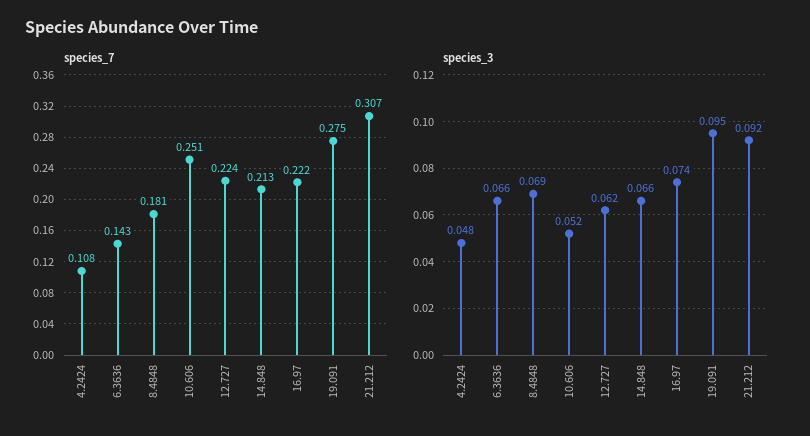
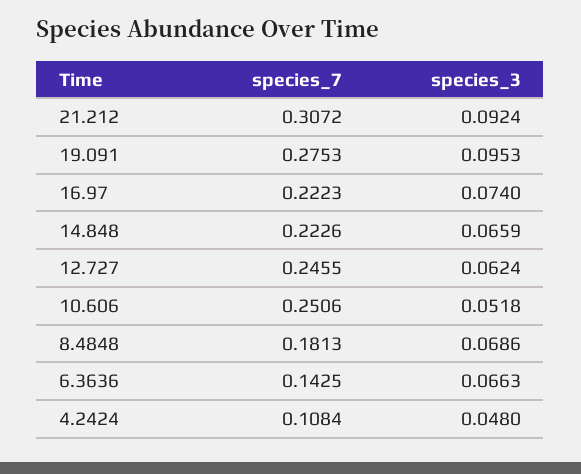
  {
    "species_7": {
      "4.2424": 0.1084,
      "6.3636": 0.1425,
      "8.4848": 0.1813,
      "10.606": 0.2506,
-     "12.727": 0.224,
+     "12.727": 0.2455,
-     "14.848": 0.213,
+     "14.848": 0.2226,
      "16.97": 0.2223,
      "19.091": 0.2753,
      "21.212": 0.3072
    },
    "species_3": {
      "4.2424": 0.048,
      "6.3636": 0.0663,
      "8.4848": 0.0686,
      "10.606": 0.0518,
      "12.727": 0.0624,
      "14.848": 0.0659,
      "16.97": 0.074,
      "19.091": 0.0953,
      "21.212": 0.0924
    }
  }

